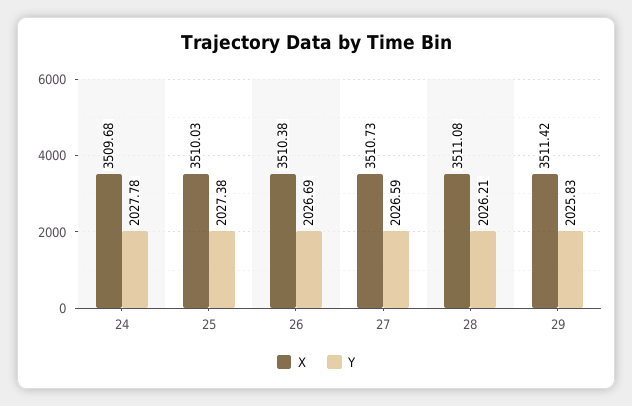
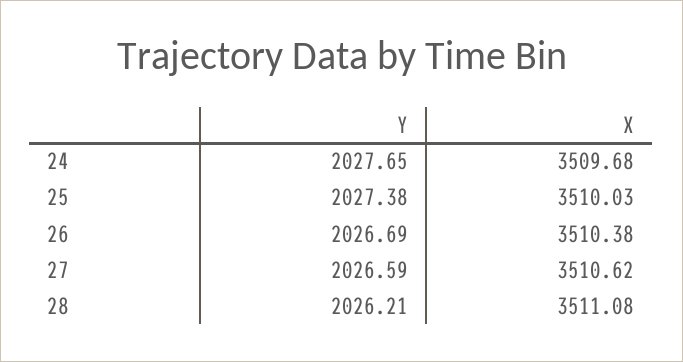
  {
    "X": {
      "24": 3509.68,
      "25": 3510.03,
      "26": 3510.38,
-     "27": 3510.73,
+     "27": 3510.62,
-     "28": 3511.08,
+     "28": 3511.08
-     "29": 3511.42
    },
    "Y": {
-     "24": 2027.78,
+     "24": 2027.65,
      "25": 2027.38,
      "26": 2026.69,
      "27": 2026.59,
-     "28": 2026.21,
+     "28": 2026.21
-     "29": 2025.83
    }
  }

